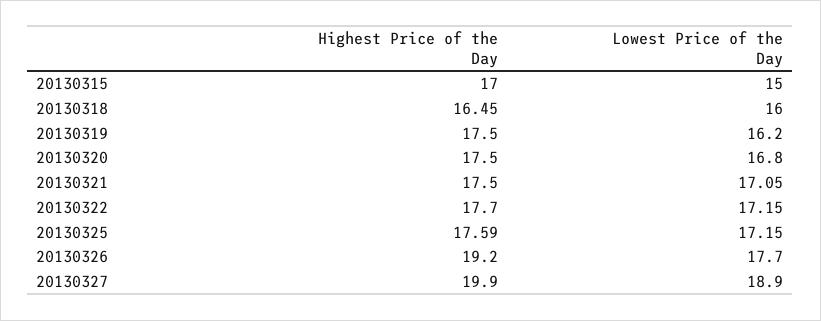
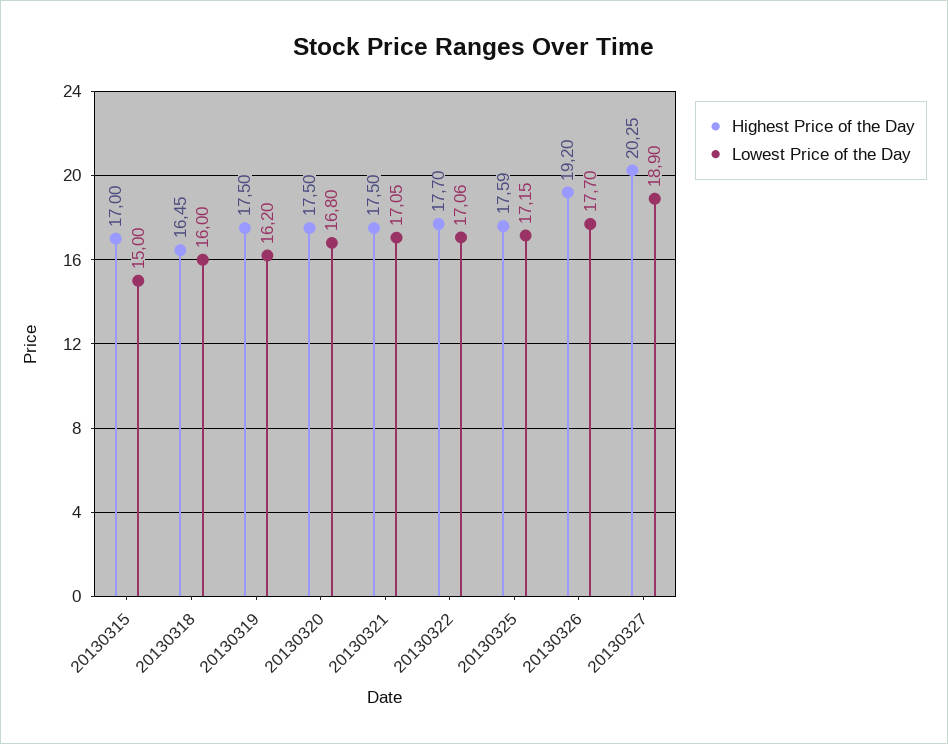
  {
    "Highest Price of the Day": {
      "20130315": 17,
      "20130318": 16.45,
      "20130319": 17.5,
      "20130320": 17.5,
      "20130321": 17.5,
      "20130322": 17.7,
      "20130325": 17.59,
      "20130326": 19.2,
-     "20130327": 19.9
+     "20130327": 20.25
    },
    "Lowest Price of the Day": {
      "20130315": 15,
      "20130318": 16,
      "20130319": 16.2,
      "20130320": 16.8,
      "20130321": 17.05,
-     "20130322": 17.15,
+     "20130322": 17.06,
      "20130325": 17.15,
      "20130326": 17.7,
      "20130327": 18.9
    }
  }

